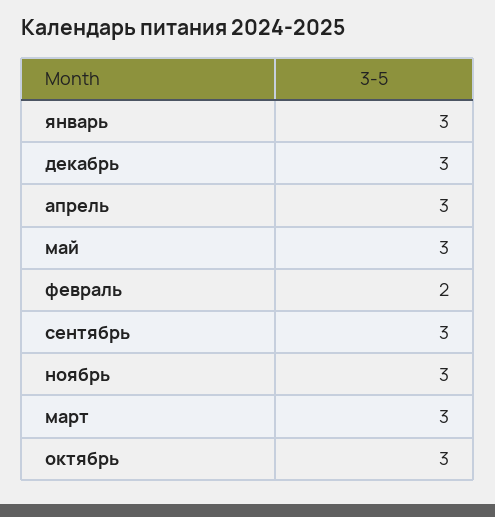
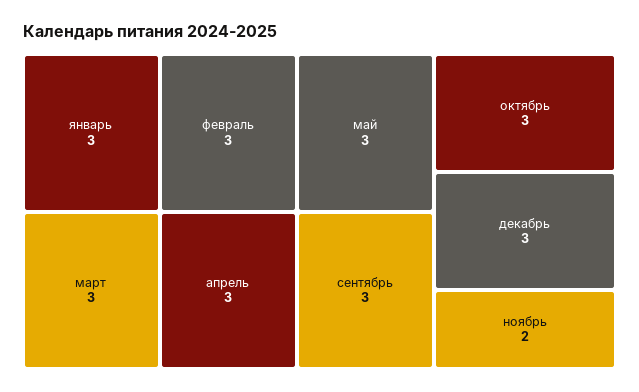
  {
    "январь": 3,
    "декабрь": 3,
    "апрель": 3,
    "май": 3,
-   "февраль": 2,
+   "февраль": 3,
    "сентябрь": 3,
-   "ноябрь": 3,
+   "ноябрь": 2,
    "март": 3,
    "октябрь": 3
  }

